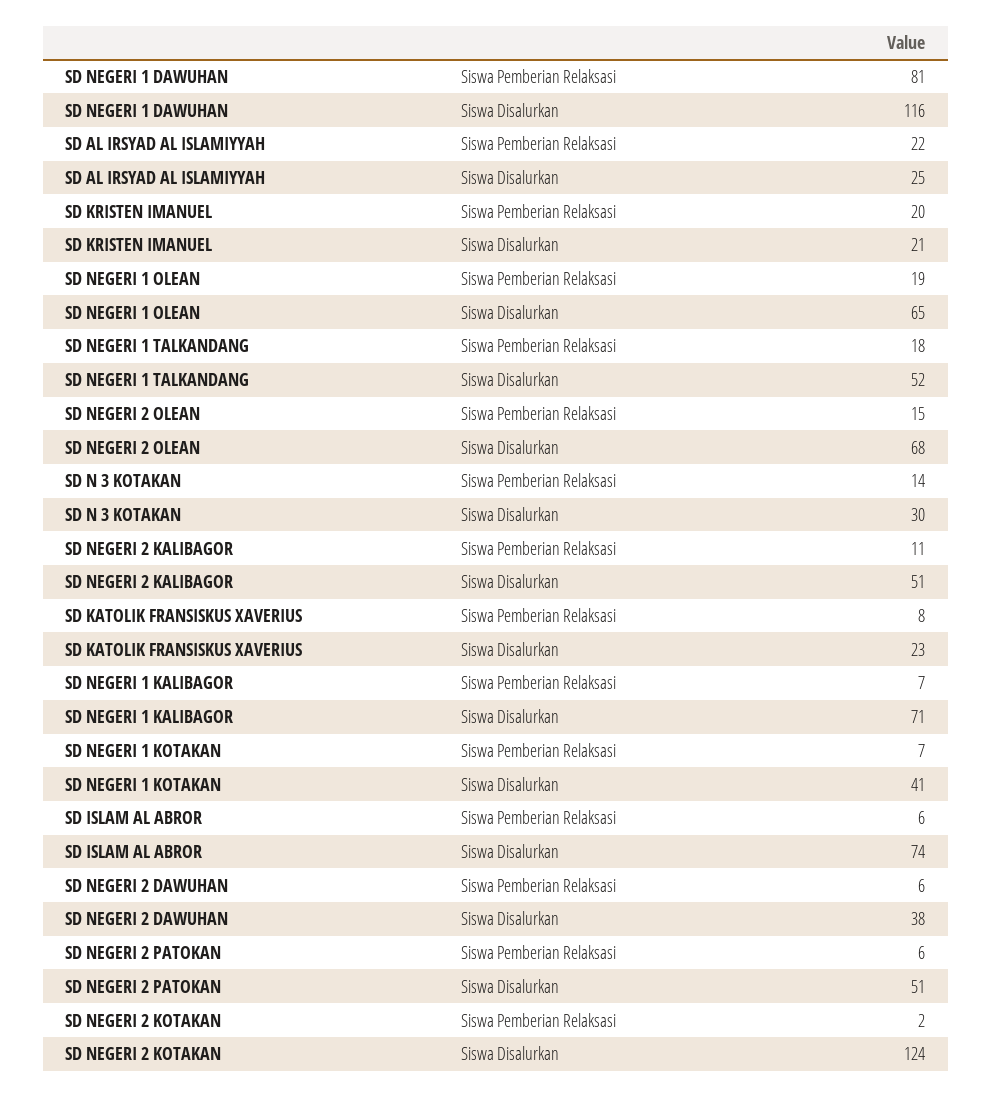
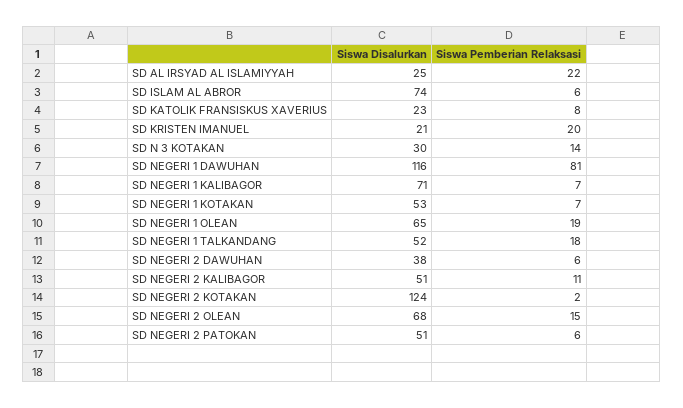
  {
    "SD NEGERI 1 DAWUHAN": {
      "Siswa Pemberian Relaksasi": 81,
      "Siswa Disalurkan": 116
    },
    "SD AL IRSYAD AL ISLAMIYYAH": {
      "Siswa Pemberian Relaksasi": 22,
      "Siswa Disalurkan": 25
    },
    "SD KRISTEN IMANUEL": {
      "Siswa Pemberian Relaksasi": 20,
      "Siswa Disalurkan": 21
    },
    "SD NEGERI 1 OLEAN": {
      "Siswa Pemberian Relaksasi": 19,
      "Siswa Disalurkan": 65
    },
    "SD NEGERI 1 TALKANDANG": {
      "Siswa Pemberian Relaksasi": 18,
      "Siswa Disalurkan": 52
    },
    "SD NEGERI 2 OLEAN": {
      "Siswa Pemberian Relaksasi": 15,
      "Siswa Disalurkan": 68
    },
    "SD N 3 KOTAKAN": {
      "Siswa Pemberian Relaksasi": 14,
      "Siswa Disalurkan": 30
    },
    "SD NEGERI 2 KALIBAGOR": {
      "Siswa Pemberian Relaksasi": 11,
      "Siswa Disalurkan": 51
    },
    "SD KATOLIK FRANSISKUS XAVERIUS": {
      "Siswa Pemberian Relaksasi": 8,
      "Siswa Disalurkan": 23
    },
    "SD NEGERI 1 KALIBAGOR": {
      "Siswa Pemberian Relaksasi": 7,
      "Siswa Disalurkan": 71
    },
    "SD NEGERI 1 KOTAKAN": {
      "Siswa Pemberian Relaksasi": 7,
-     "Siswa Disalurkan": 41
+     "Siswa Disalurkan": 53
    },
    "SD ISLAM AL ABROR": {
      "Siswa Pemberian Relaksasi": 6,
      "Siswa Disalurkan": 74
    },
    "SD NEGERI 2 DAWUHAN": {
      "Siswa Pemberian Relaksasi": 6,
      "Siswa Disalurkan": 38
    },
    "SD NEGERI 2 PATOKAN": {
      "Siswa Pemberian Relaksasi": 6,
      "Siswa Disalurkan": 51
    },
    "SD NEGERI 2 KOTAKAN": {
      "Siswa Pemberian Relaksasi": 2,
      "Siswa Disalurkan": 124
    }
  }

